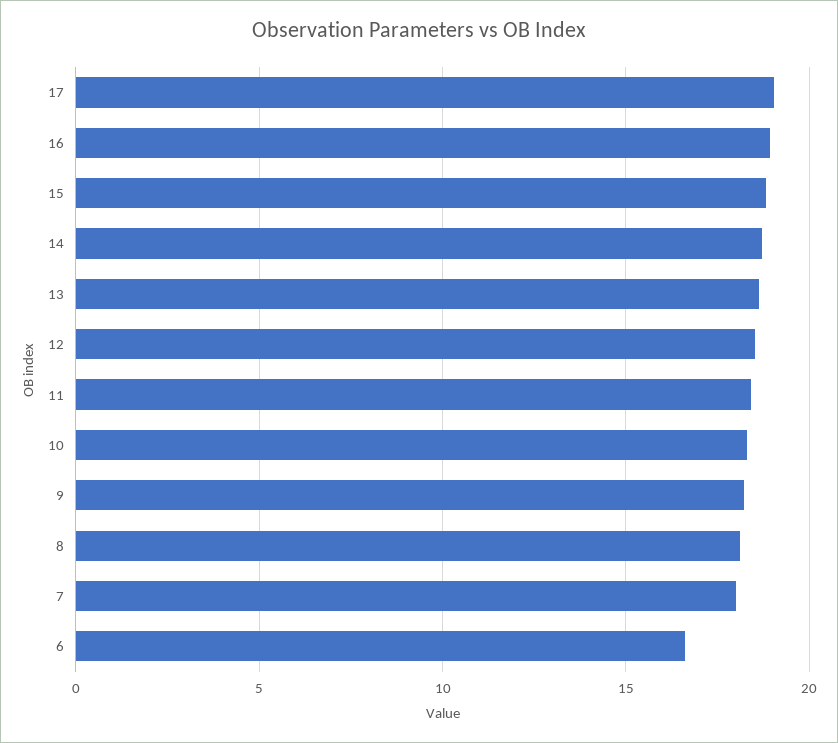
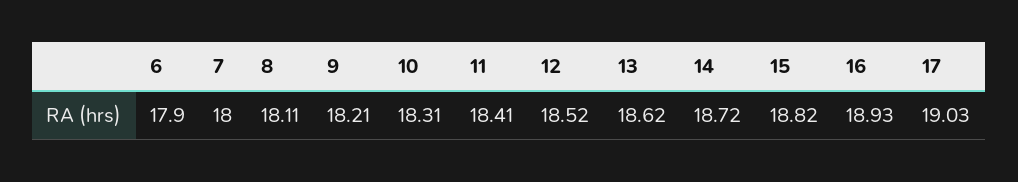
  {
    "17": 19.03,
    "16": 18.93,
    "15": 18.82,
    "14": 18.72,
    "13": 18.62,
    "12": 18.52,
    "11": 18.41,
    "10": 18.31,
    "9": 18.21,
    "8": 18.11,
    "7": 18,
-   "6": 16.5
+   "6": 17.9
  }

